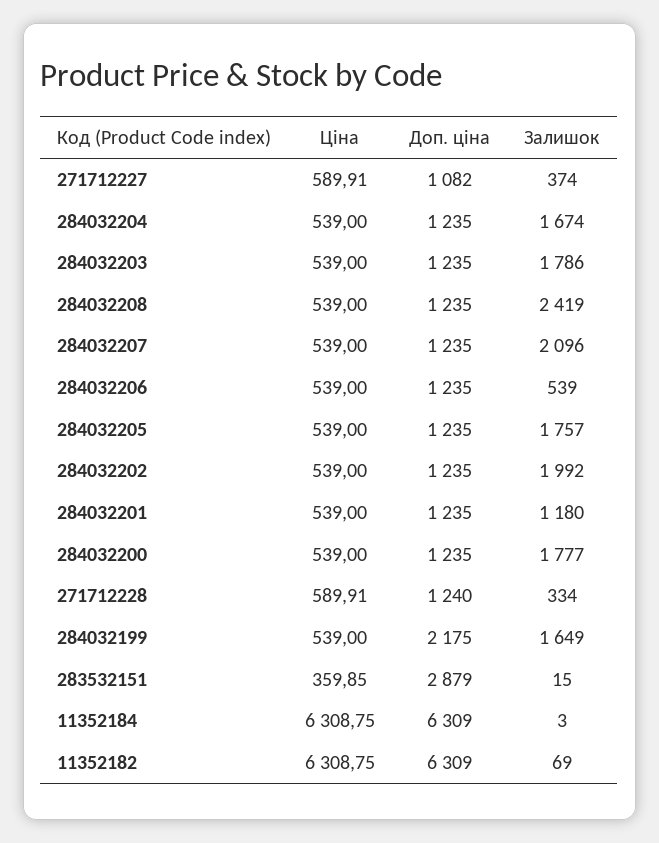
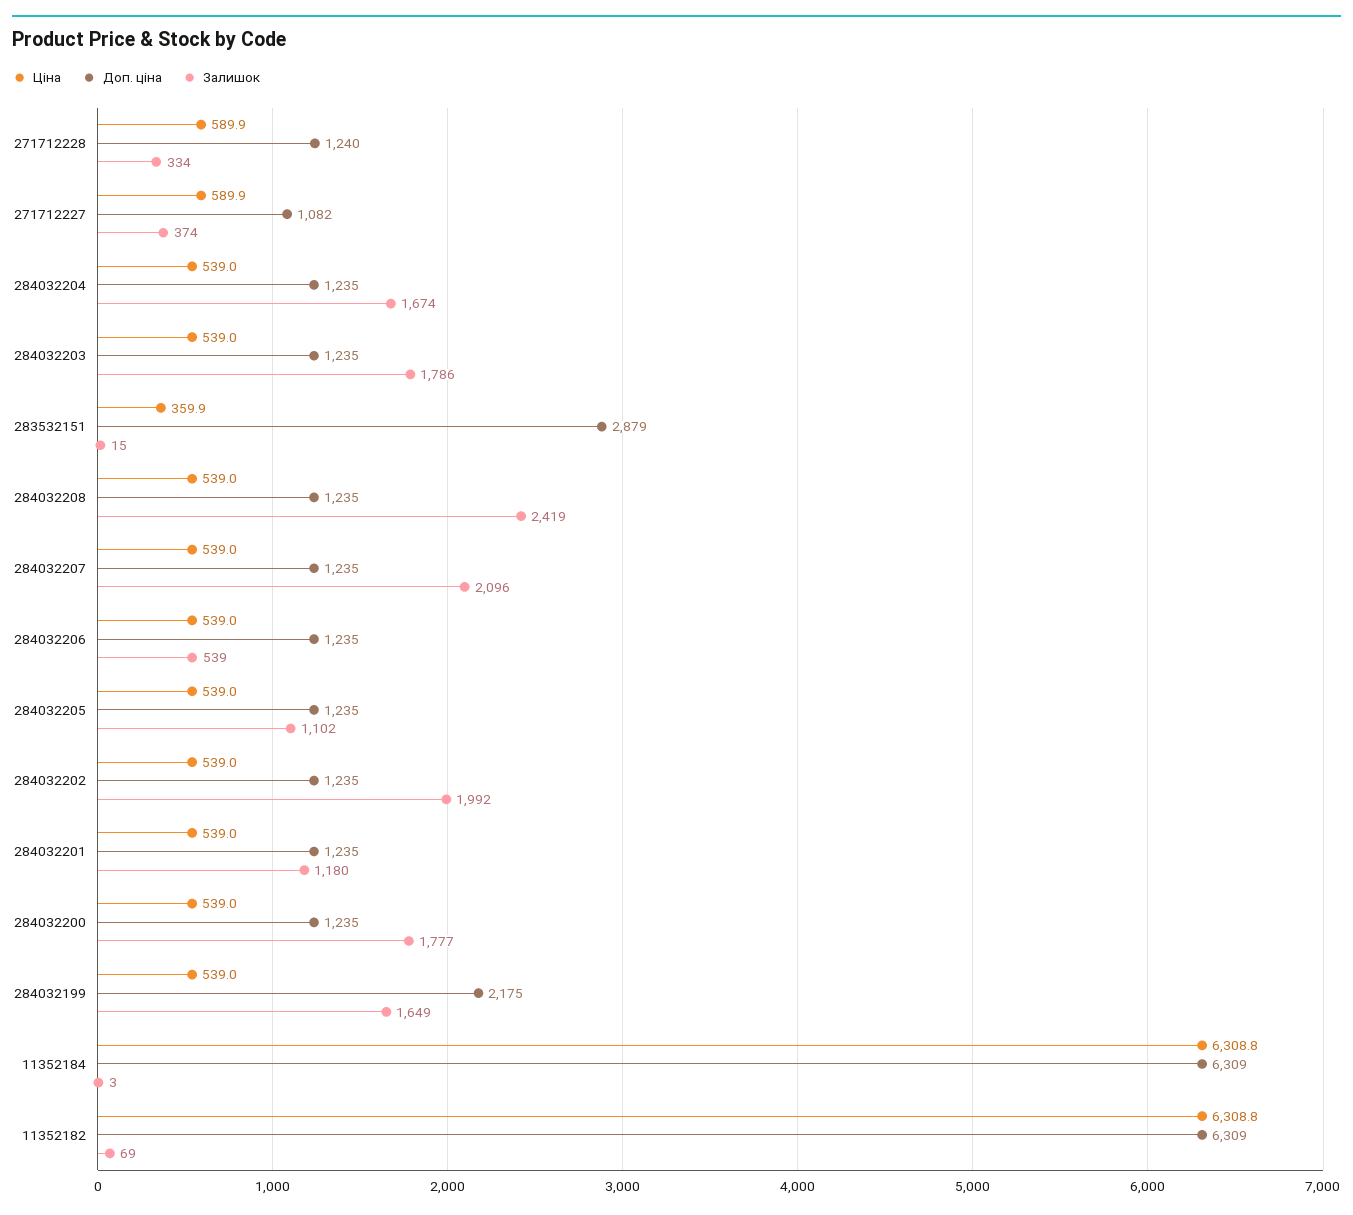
  {
    "Ціна": {
      "271712227": 589.91,
      "284032204": 539,
      "284032203": 539,
      "284032208": 539,
      "284032207": 539,
      "284032206": 539,
      "284032205": 539,
      "284032202": 539,
      "284032201": 539,
      "284032200": 539,
      "271712228": 589.91,
      "284032199": 539,
      "283532151": 359.85,
      "11352184": 6308.75,
      "11352182": 6308.75
    },
    "Доп. ціна": {
      "271712227": 1082,
      "284032204": 1235,
      "284032203": 1235,
      "284032208": 1235,
      "284032207": 1235,
      "284032206": 1235,
      "284032205": 1235,
      "284032202": 1235,
      "284032201": 1235,
      "284032200": 1235,
      "271712228": 1240,
      "284032199": 2175,
      "283532151": 2879,
      "11352184": 6309,
      "11352182": 6309
    },
    "Залишок": {
      "271712227": 374,
      "284032204": 1674,
      "284032203": 1786,
      "284032208": 2419,
      "284032207": 2096,
      "284032206": 539,
-     "284032205": 1757,
+     "284032205": 1102,
      "284032202": 1992,
      "284032201": 1180,
      "284032200": 1777,
      "271712228": 334,
      "284032199": 1649,
      "283532151": 15,
      "11352184": 3,
      "11352182": 69
    }
  }

